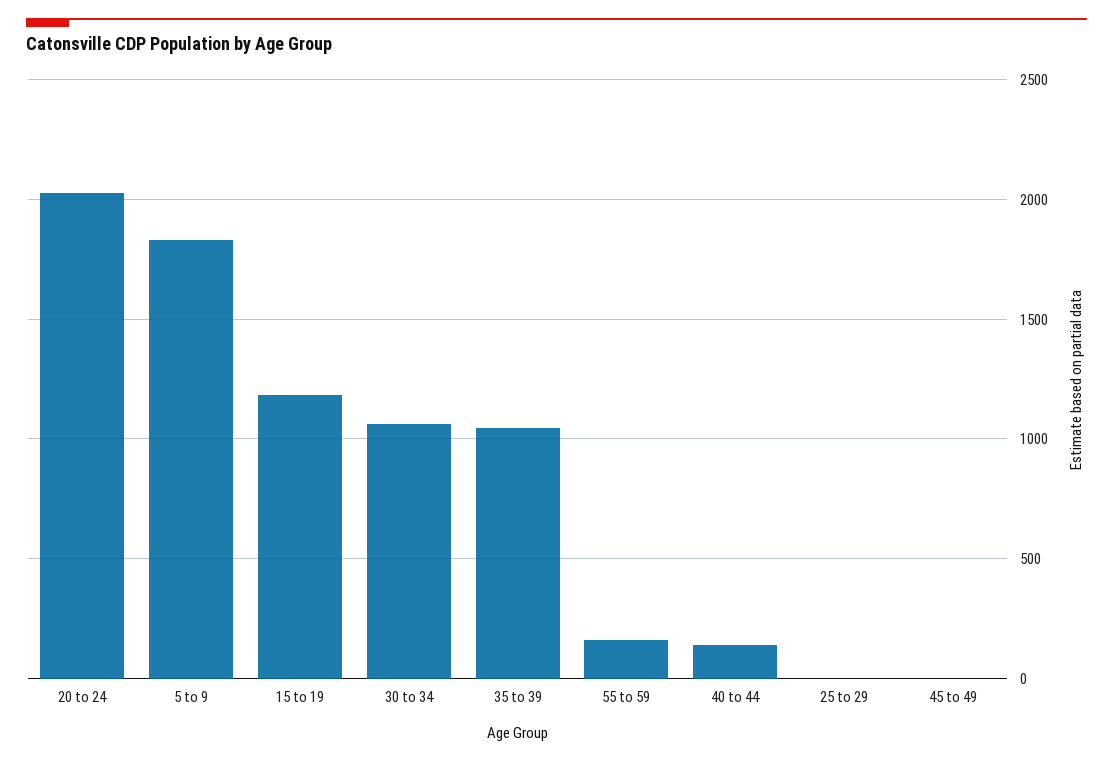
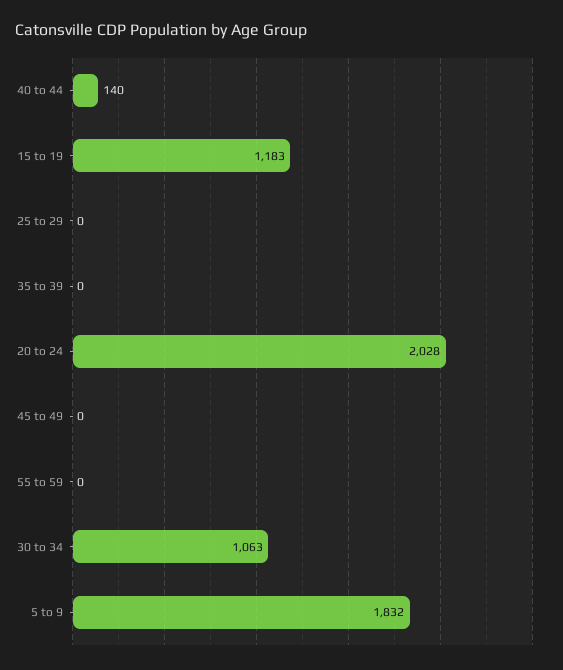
  {
    "20 to 24": 2028,
    "5 to 9": 1832,
    "15 to 19": 1183,
    "30 to 34": 1063,
-   "35 to 39": 1050,
+   "35 to 39": 0,
-   "55 to 59": 150,
+   "55 to 59": 0,
    "40 to 44": 140,
    "25 to 29": 0,
    "45 to 49": 0
  }

